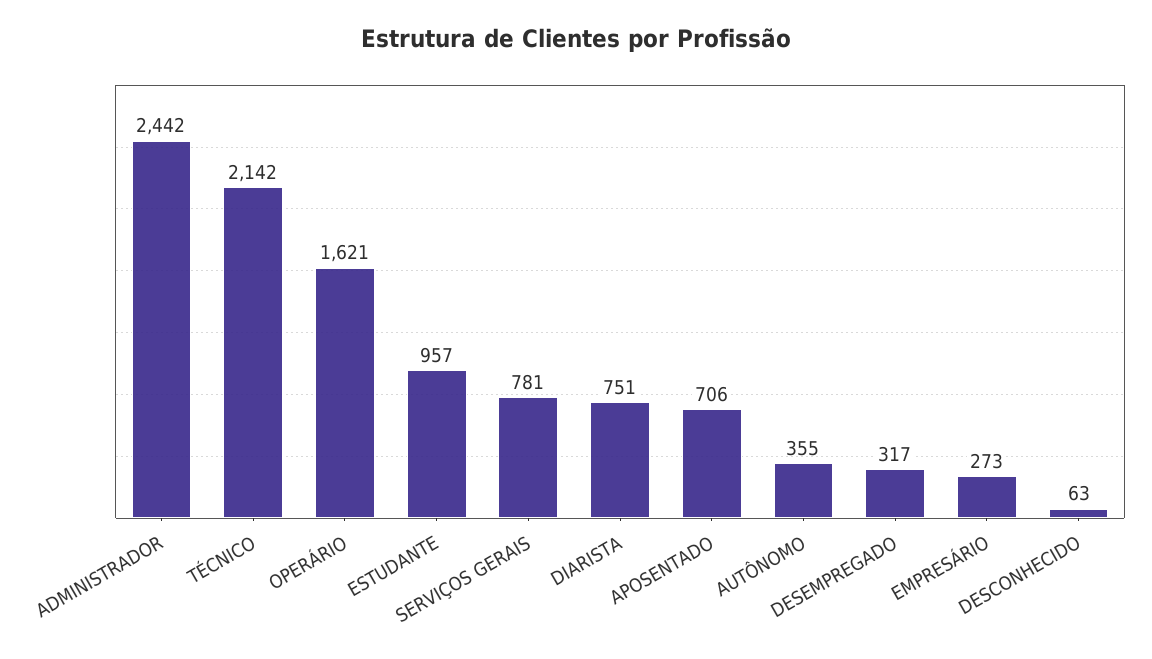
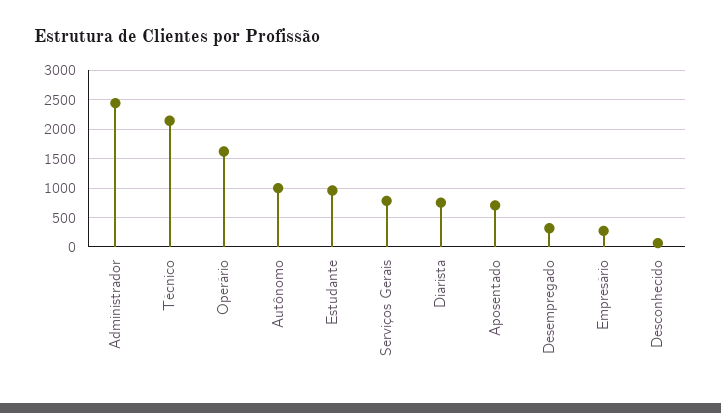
  {
    "ADMINISTRADOR": 2442,
    "TÉCNICO": 2142,
    "OPERÁRIO": 1621,
    "ESTUDANTE": 957,
    "SERVIÇOS GERAIS": 781,
    "DIARISTA": 751,
    "APOSENTADO": 706,
-   "AUTÔNOMO": 355,
+   "AUTÔNOMO": 1000,
    "DESEMPREGADO": 317,
    "EMPRESÁRIO": 273,
    "DESCONHECIDO": 63
  }

